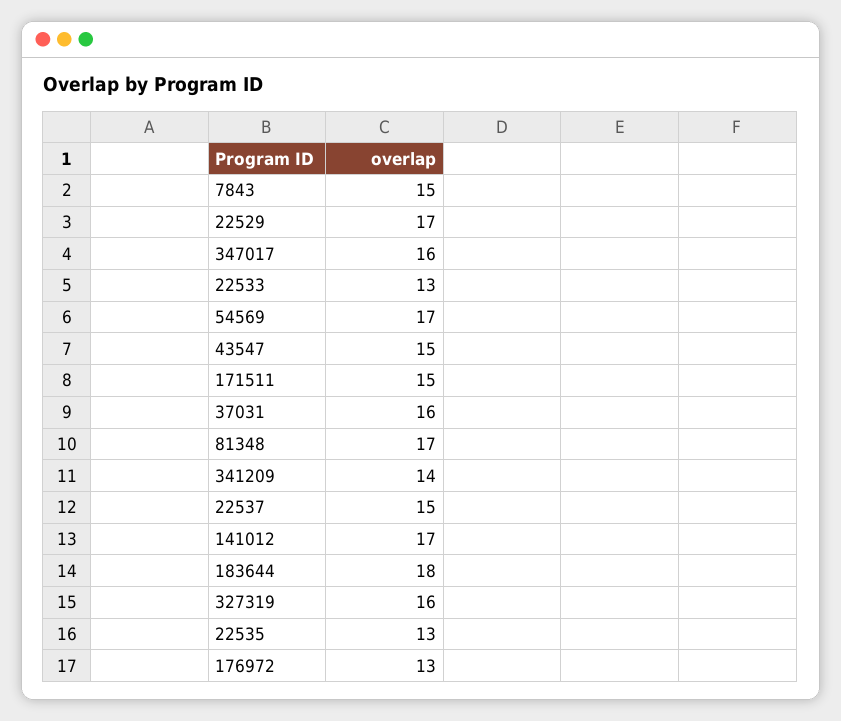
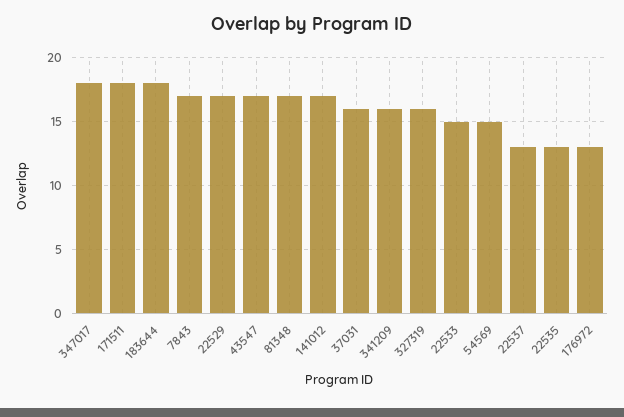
  {
-   "7843": 15,
+   "7843": 17,
    "22529": 17,
-   "347017": 16,
+   "347017": 18,
-   "22533": 13,
+   "22533": 15,
-   "54569": 17,
+   "54569": 15,
-   "43547": 15,
+   "43547": 17,
-   "171511": 15,
+   "171511": 18,
    "37031": 16,
    "81348": 17,
-   "341209": 14,
+   "341209": 16,
-   "22537": 15,
+   "22537": 13,
    "141012": 17,
    "183644": 18,
    "327319": 16,
    "22535": 13,
    "176972": 13
  }

